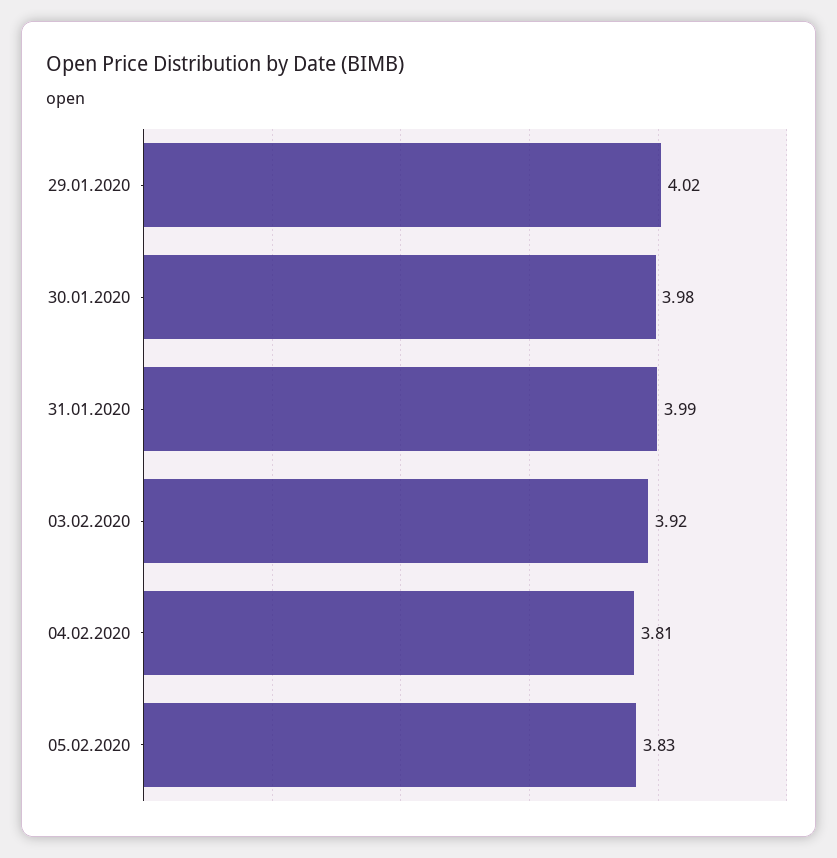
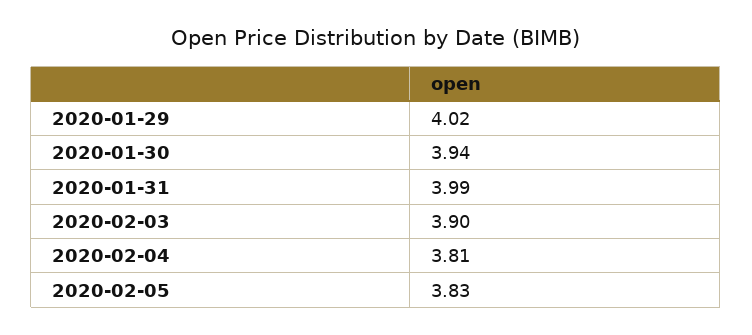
  {
    "29.01.2020": 4.02,
-   "30.01.2020": 3.98,
+   "30.01.2020": 3.94,
    "31.01.2020": 3.99,
-   "03.02.2020": 3.92,
+   "03.02.2020": 3.9,
    "04.02.2020": 3.81,
    "05.02.2020": 3.83
  }

